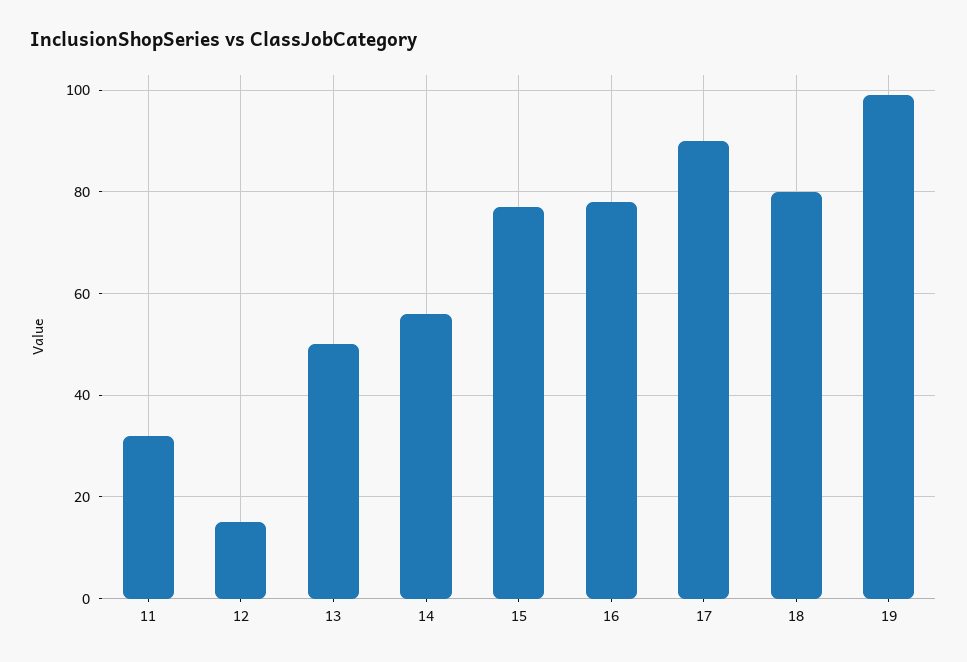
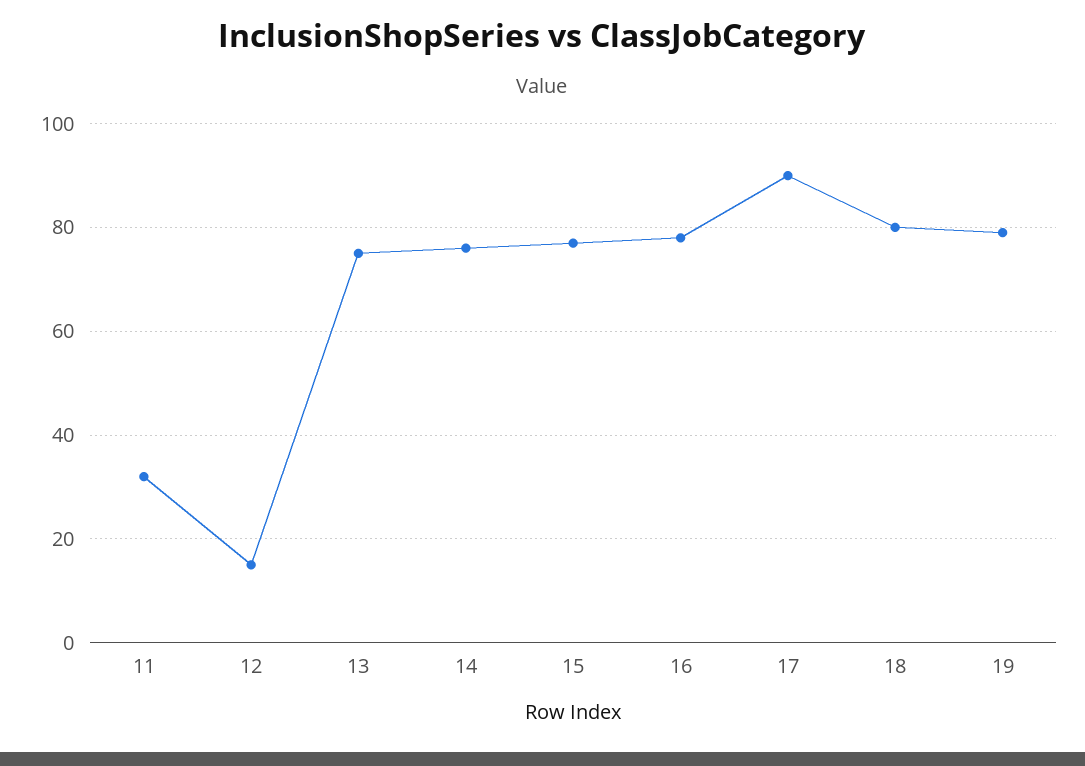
  {
    "11": 30,
    "12": 15,
-   "13": 50,
+   "13": 75,
-   "14": 55,
+   "14": 75,
    "15": 75,
    "16": 80,
    "17": 90,
    "18": 80,
-   "19": 100
+   "19": 80
  }

